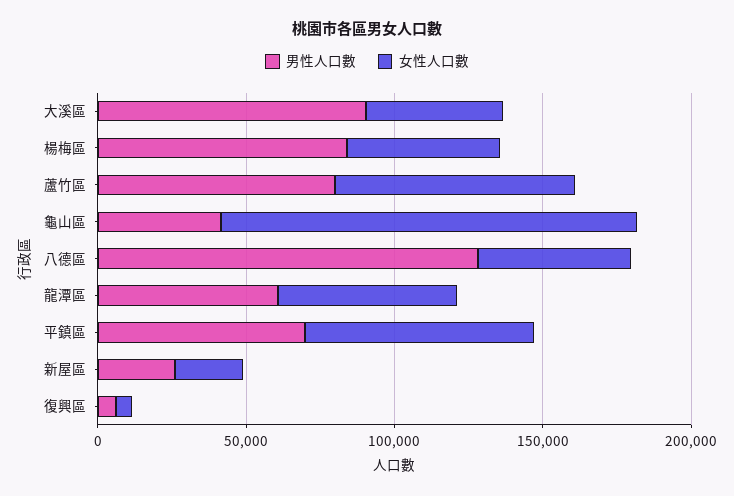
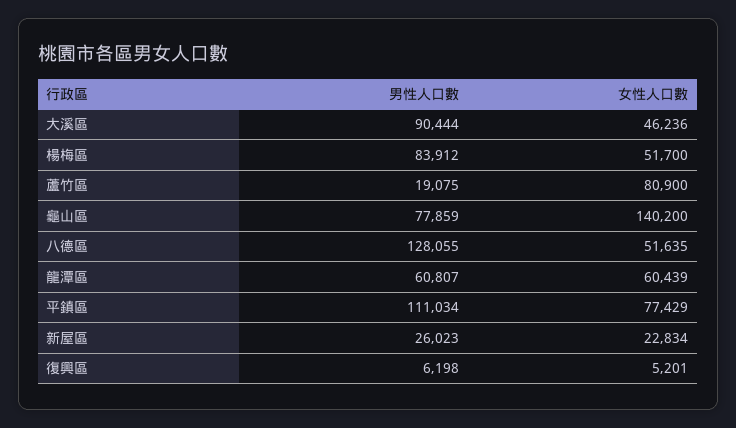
  {
    "男性人口數": {
      "大溪區": 90444,
      "楊梅區": 83912,
-     "蘆竹區": 80000,
+     "蘆竹區": 19075,
-     "龜山區": 40000,
+     "龜山區": 77859,
      "八德區": 128055,
      "龍潭區": 60807,
-     "平鎮區": 70000,
+     "平鎮區": 111034,
      "新屋區": 26023,
      "復興區": 6198
    },
    "女性人口數": {
      "大溪區": 46236,
      "楊梅區": 51700,
      "蘆竹區": 80900,
      "龜山區": 140200,
      "八德區": 51635,
      "龍潭區": 60439,
      "平鎮區": 77429,
      "新屋區": 22834,
      "復興區": 5201
    }
  }

